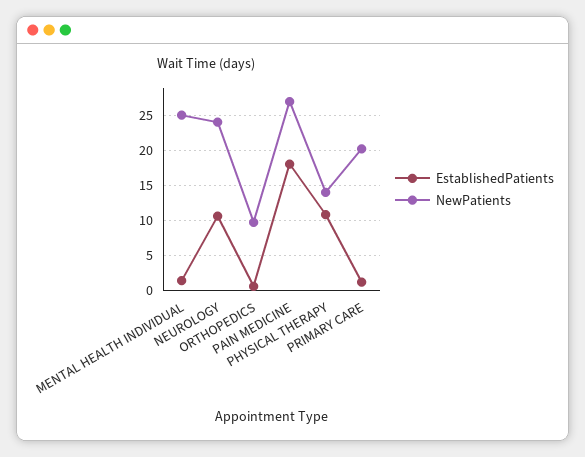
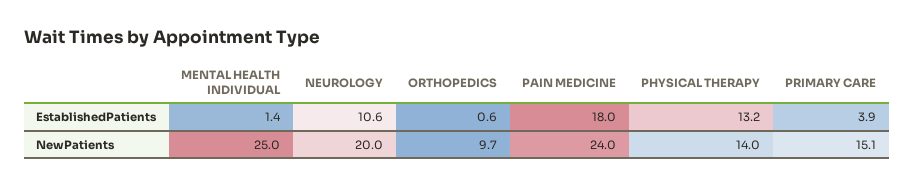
  {
    "EstablishedPatients": {
      "MENTAL HEALTH INDIVIDUAL": 1.4,
      "NEUROLOGY": 10.6,
      "ORTHOPEDICS": 0.6,
      "PAIN MEDICINE": 18,
-     "PHYSICAL THERAPY": 11,
+     "PHYSICAL THERAPY": 13.2,
-     "PRIMARY CARE": 1
+     "PRIMARY CARE": 3.9
    },
    "NewPatients": {
      "MENTAL HEALTH INDIVIDUAL": 25,
-     "NEUROLOGY": 24,
+     "NEUROLOGY": 20,
      "ORTHOPEDICS": 9.7,
-     "PAIN MEDICINE": 27,
+     "PAIN MEDICINE": 24,
      "PHYSICAL THERAPY": 14,
-     "PRIMARY CARE": 20
+     "PRIMARY CARE": 15.1
    }
  }

